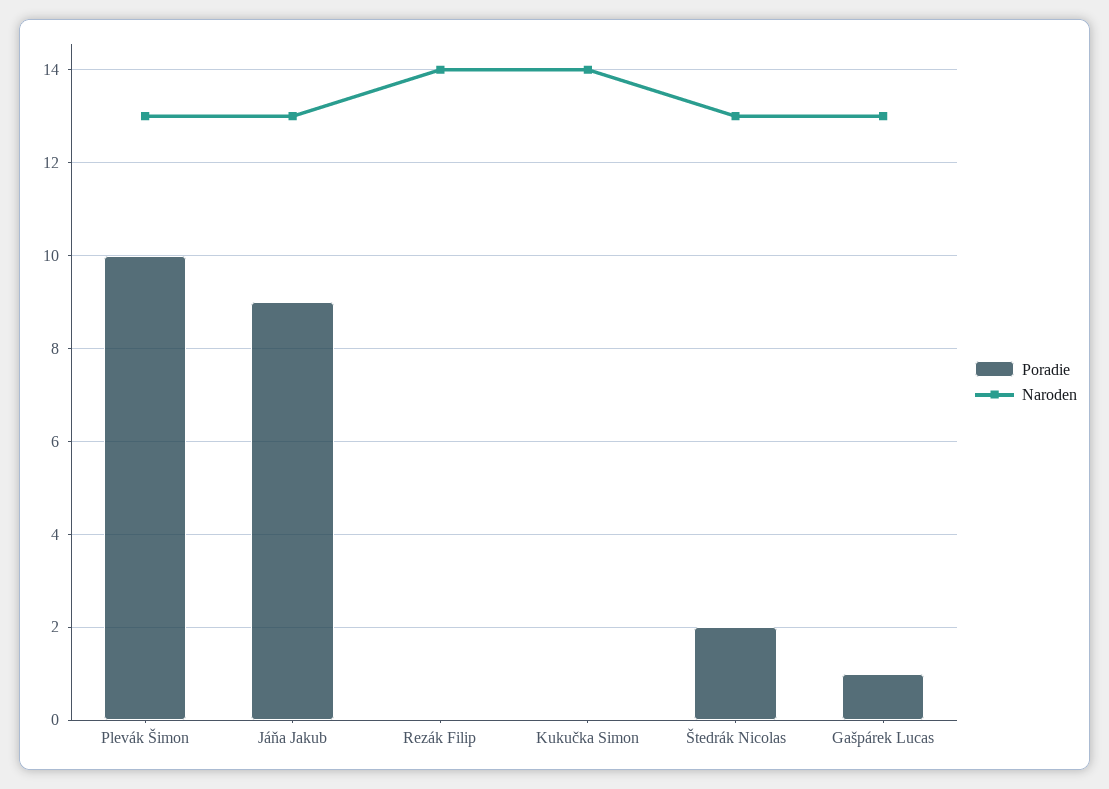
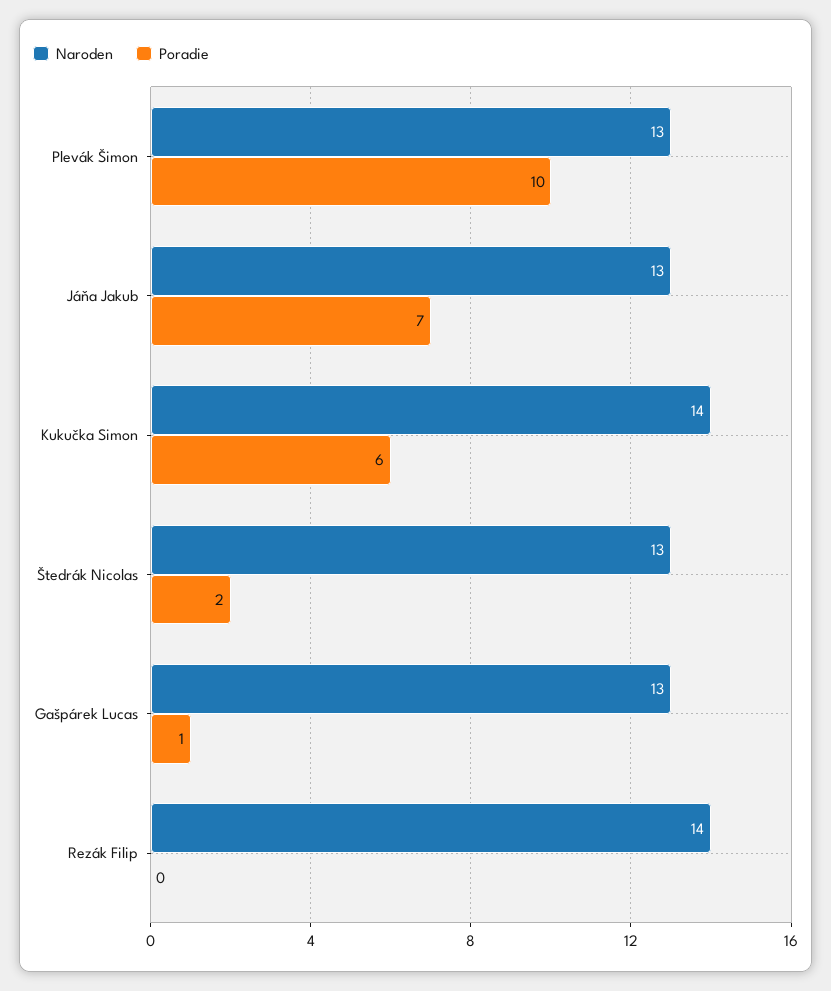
  {
    "Poradie": {
      "Plevák Šimon": 10,
-     "Jáňa Jakub": 9,
+     "Jáňa Jakub": 7,
      "Rezák Filip": 0,
-     "Kukučka Simon": 0,
+     "Kukučka Simon": 6,
      "Štedrák Nicolas": 2,
      "Gašpárek Lucas": 1
    },
    "Naroden": {
      "Plevák Šimon": 13,
      "Jáňa Jakub": 13,
      "Rezák Filip": 14,
      "Kukučka Simon": 14,
      "Štedrák Nicolas": 13,
      "Gašpárek Lucas": 13
    }
  }

